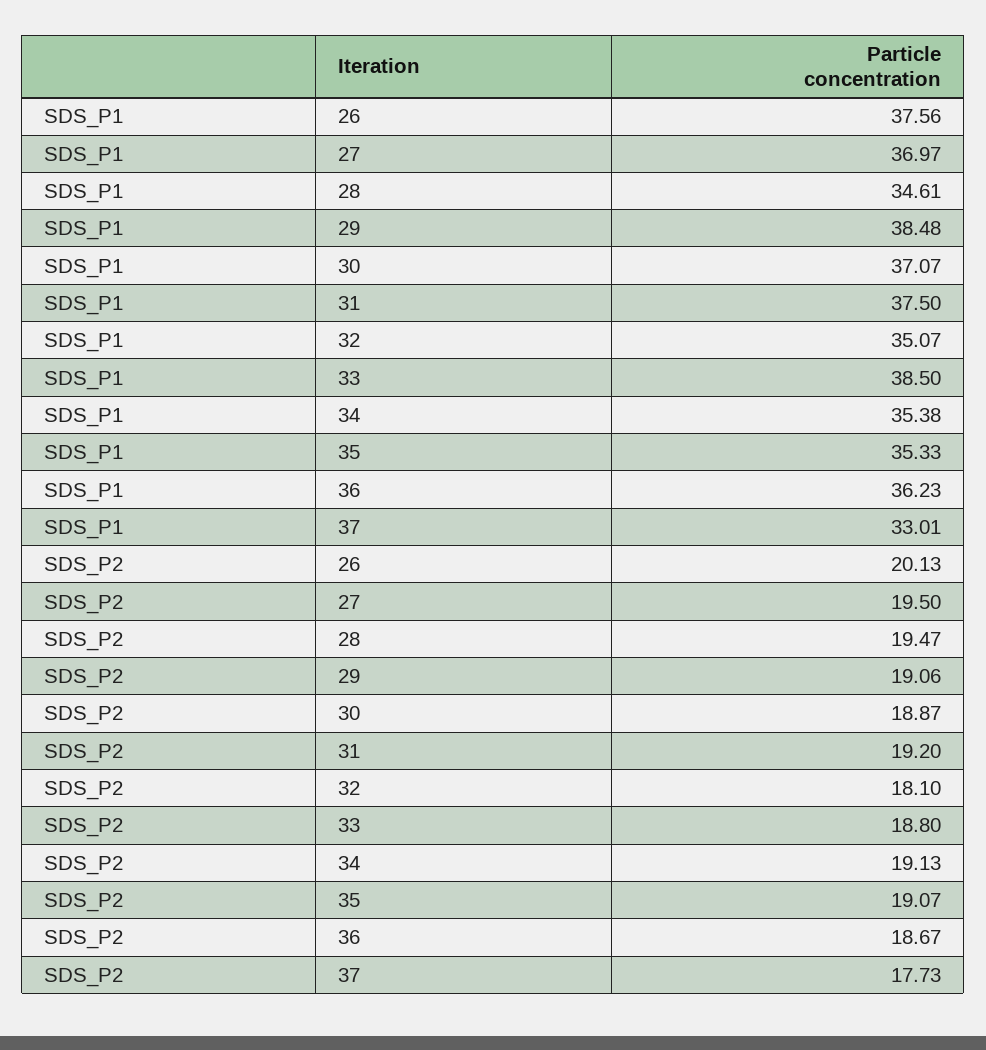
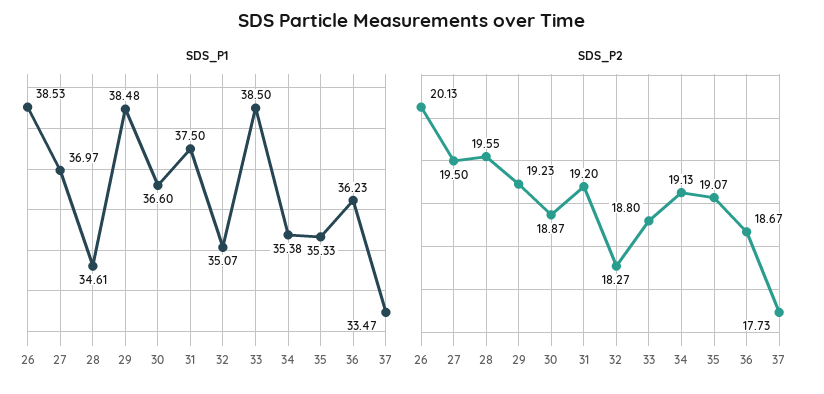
  {
    "SDS_P1": {
-     "26": 37.56,
+     "26": 38.53,
      "27": 36.97,
      "28": 34.61,
      "29": 38.48,
-     "30": 37.07,
+     "30": 36.6,
      "31": 37.5,
      "32": 35.07,
      "33": 38.5,
      "34": 35.38,
      "35": 35.33,
      "36": 36.23,
-     "37": 33.01
+     "37": 33.47
    },
    "SDS_P2": {
      "26": 20.13,
      "27": 19.5,
-     "28": 19.47,
+     "28": 19.55,
-     "29": 19.06,
+     "29": 19.23,
      "30": 18.87,
      "31": 19.2,
-     "32": 18.1,
+     "32": 18.27,
      "33": 18.8,
      "34": 19.13,
      "35": 19.07,
      "36": 18.67,
      "37": 17.73
    }
  }

